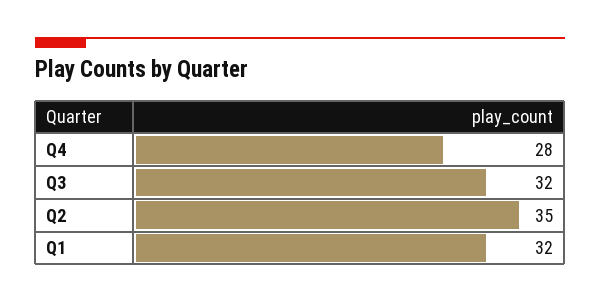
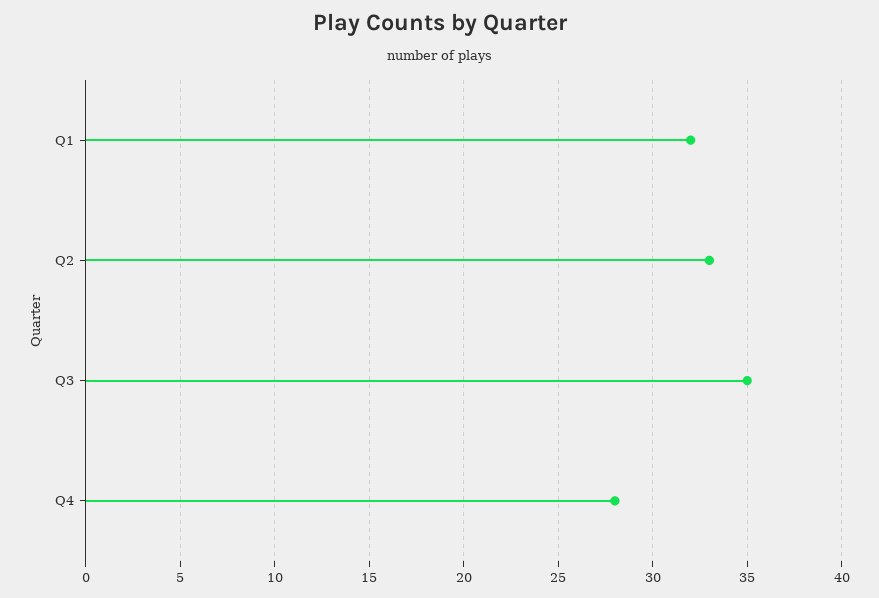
  {
    "Q4": 28,
-   "Q3": 32,
+   "Q3": 35,
-   "Q2": 35,
+   "Q2": 33,
    "Q1": 32
  }

